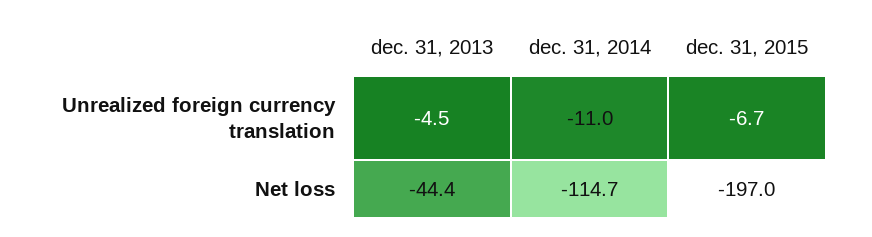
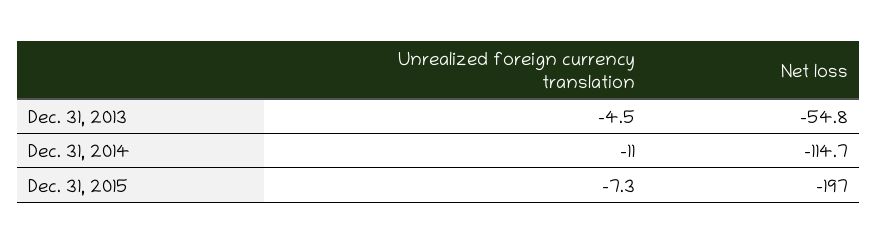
  {
    "dec. 31, 2013": {
      "Unrealized foreign currency translation": -4.5,
-     "Net loss": -44.4
+     "Net loss": -54.8
    },
    "dec. 31, 2014": {
      "Unrealized foreign currency translation": -11,
      "Net loss": -114.7
    },
    "dec. 31, 2015": {
-     "Unrealized foreign currency translation": -6.7,
+     "Unrealized foreign currency translation": -7.3,
      "Net loss": -197
    }
  }

